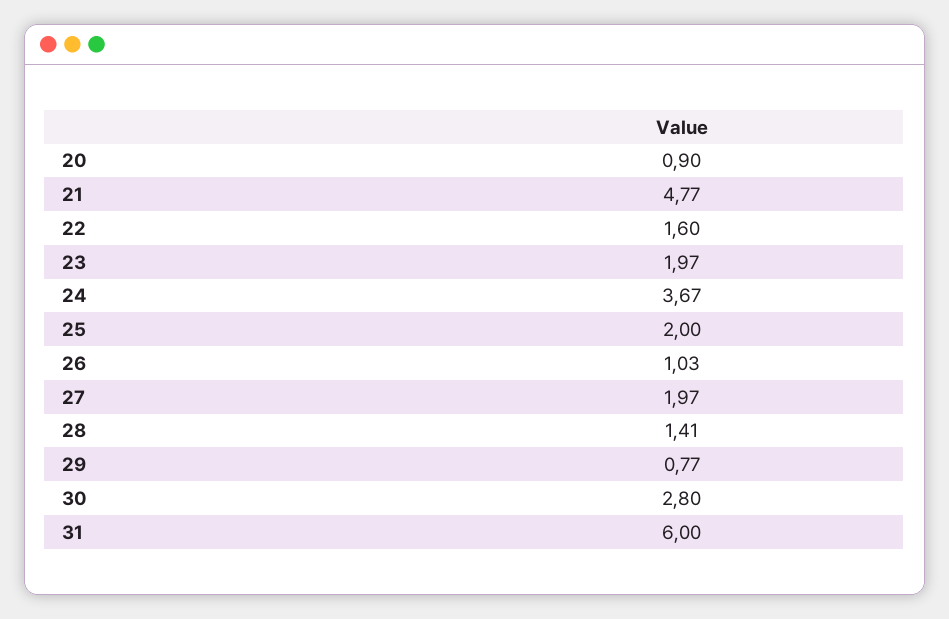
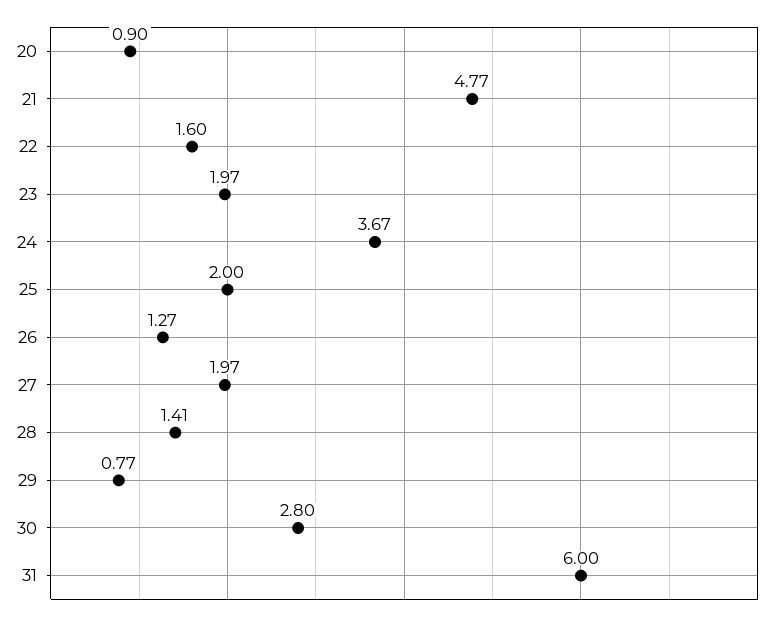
  {
    "20": 0.9,
    "21": 4.77,
    "22": 1.6,
    "23": 1.97,
    "24": 3.67,
    "25": 2,
-   "26": 1.03,
+   "26": 1.27,
    "27": 1.97,
    "28": 1.41,
    "29": 0.77,
    "30": 2.8,
    "31": 6
  }

